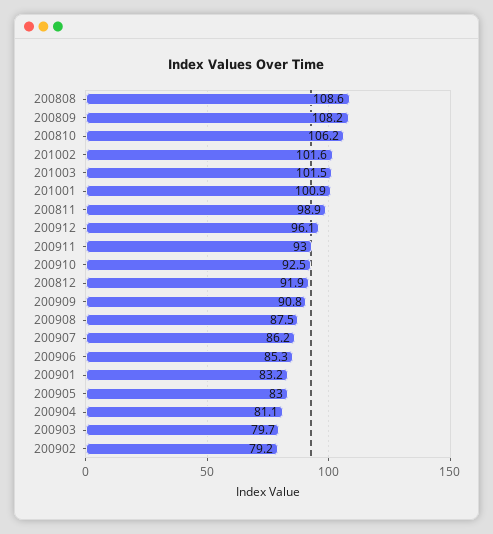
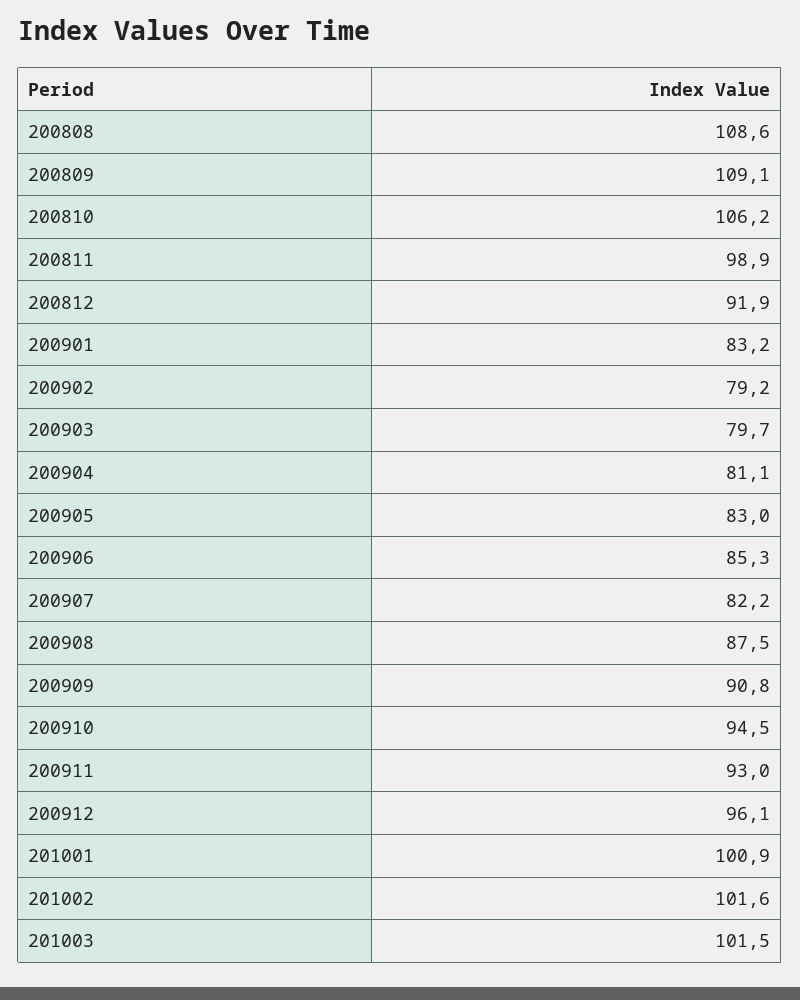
  {
    "200808": 108.6,
-   "200809": 108.2,
+   "200809": 109.1,
    "200810": 106.2,
    "201002": 101.6,
    "201003": 101.5,
    "201001": 100.9,
    "200811": 98.9,
    "200912": 96.1,
    "200911": 93,
-   "200910": 92.5,
+   "200910": 94.5,
    "200812": 91.9,
    "200909": 90.8,
    "200908": 87.5,
-   "200907": 86.2,
+   "200907": 82.2,
    "200906": 85.3,
    "200901": 83.2,
    "200905": 83,
    "200904": 81.1,
    "200903": 79.7,
    "200902": 79.2
  }

